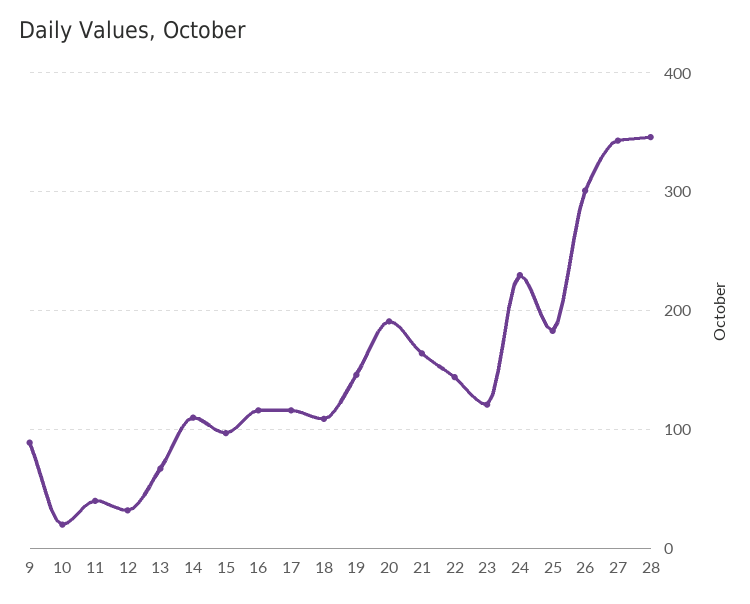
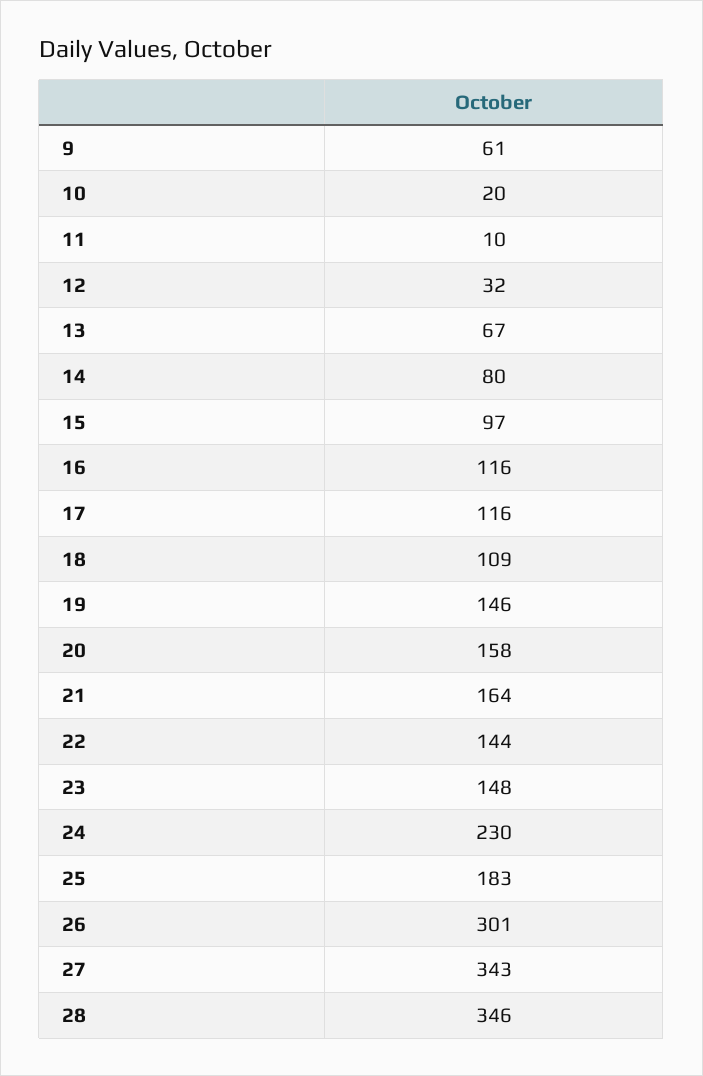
  {
-   "9": 90,
+   "9": 61,
    "10": 20,
-   "11": 40,
+   "11": 10,
    "12": 32,
    "13": 67,
-   "14": 110,
+   "14": 80,
    "15": 97,
    "16": 116,
    "17": 116,
    "18": 109,
    "19": 146,
-   "20": 190,
+   "20": 158,
    "21": 164,
    "22": 144,
-   "23": 120,
+   "23": 148,
    "24": 230,
    "25": 183,
    "26": 301,
    "27": 343,
    "28": 346
  }

